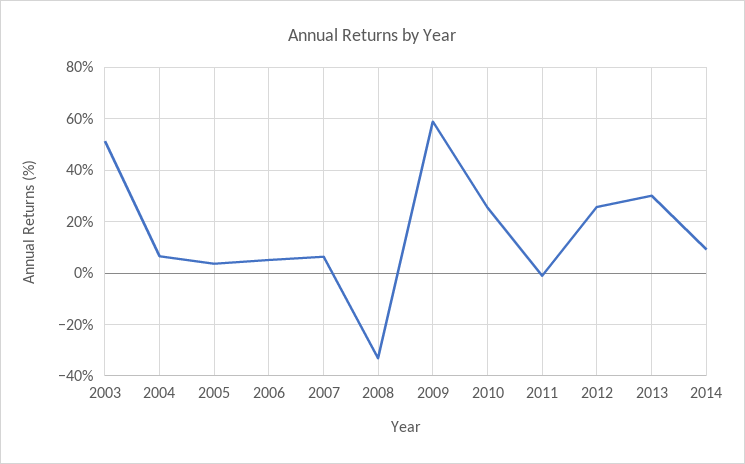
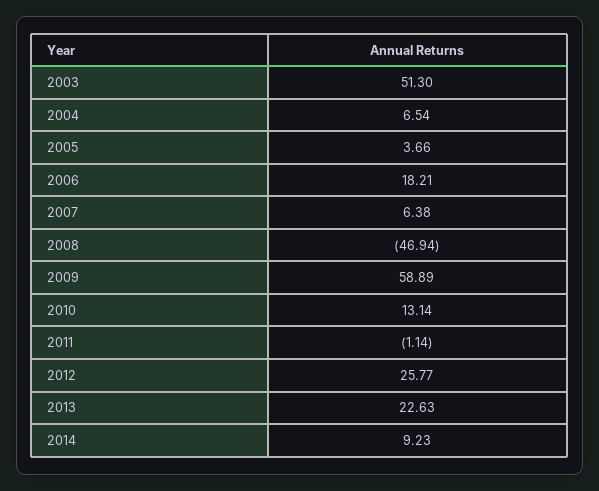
  {
    "2003": 51.3,
    "2004": 6.54,
    "2005": 3.66,
-   "2006": 5,
+   "2006": 18.21,
    "2007": 6.38,
-   "2008": -32.5,
+   "2008": -46.94,
    "2009": 58.89,
-   "2010": 25,
+   "2010": 13.14,
    "2011": -1.14,
    "2012": 25.77,
-   "2013": 30,
+   "2013": 22.63,
    "2014": 9.23
  }

